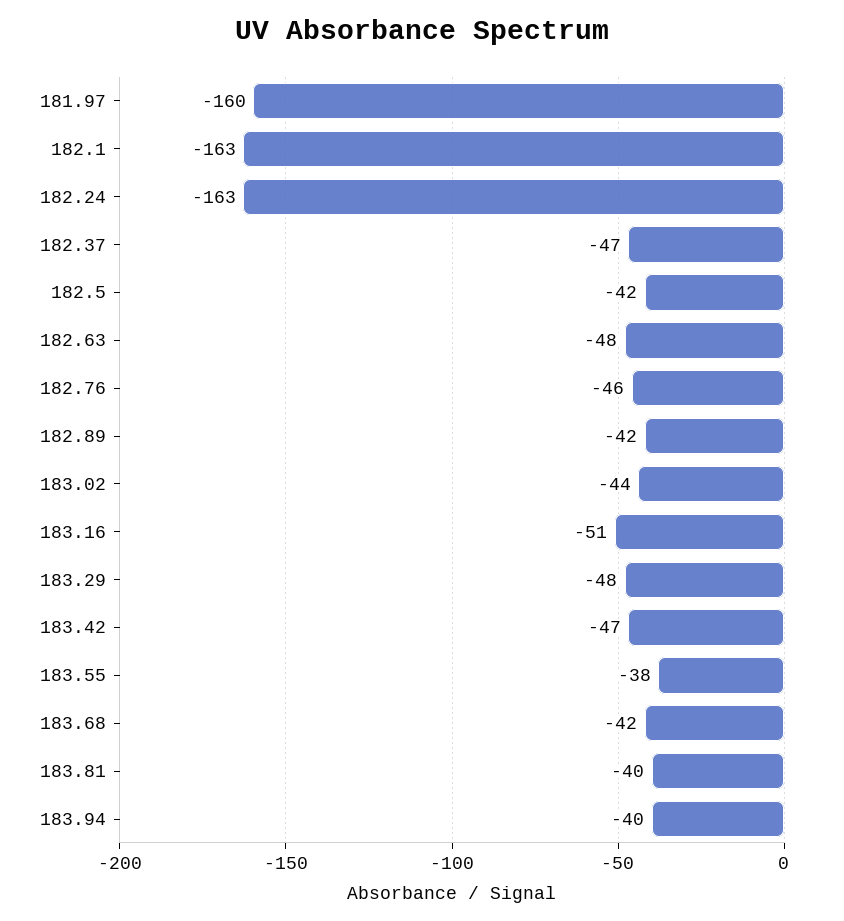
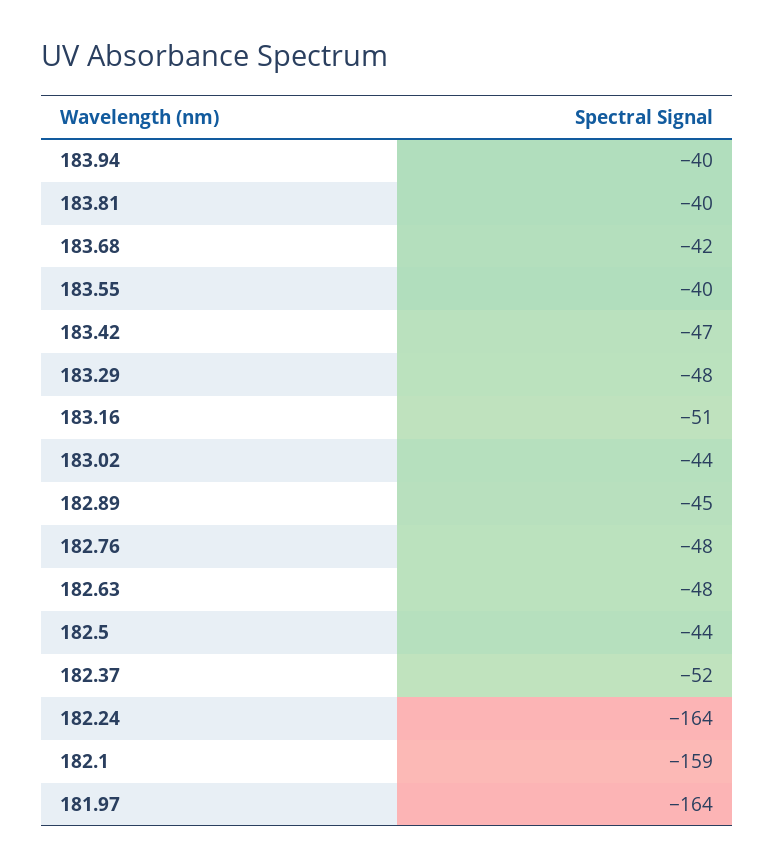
  {
-   "181.97": -160,
+   "181.97": -164,
-   "182.1": -163,
+   "182.1": -159,
-   "182.24": -163,
+   "182.24": -164,
-   "182.37": -47,
+   "182.37": -52,
-   "182.5": -42,
+   "182.5": -44,
    "182.63": -48,
-   "182.76": -46,
+   "182.76": -48,
-   "182.89": -42,
+   "182.89": -45,
    "183.02": -44,
    "183.16": -51,
    "183.29": -48,
    "183.42": -47,
-   "183.55": -38,
+   "183.55": -40,
    "183.68": -42,
    "183.81": -40,
    "183.94": -40
  }

